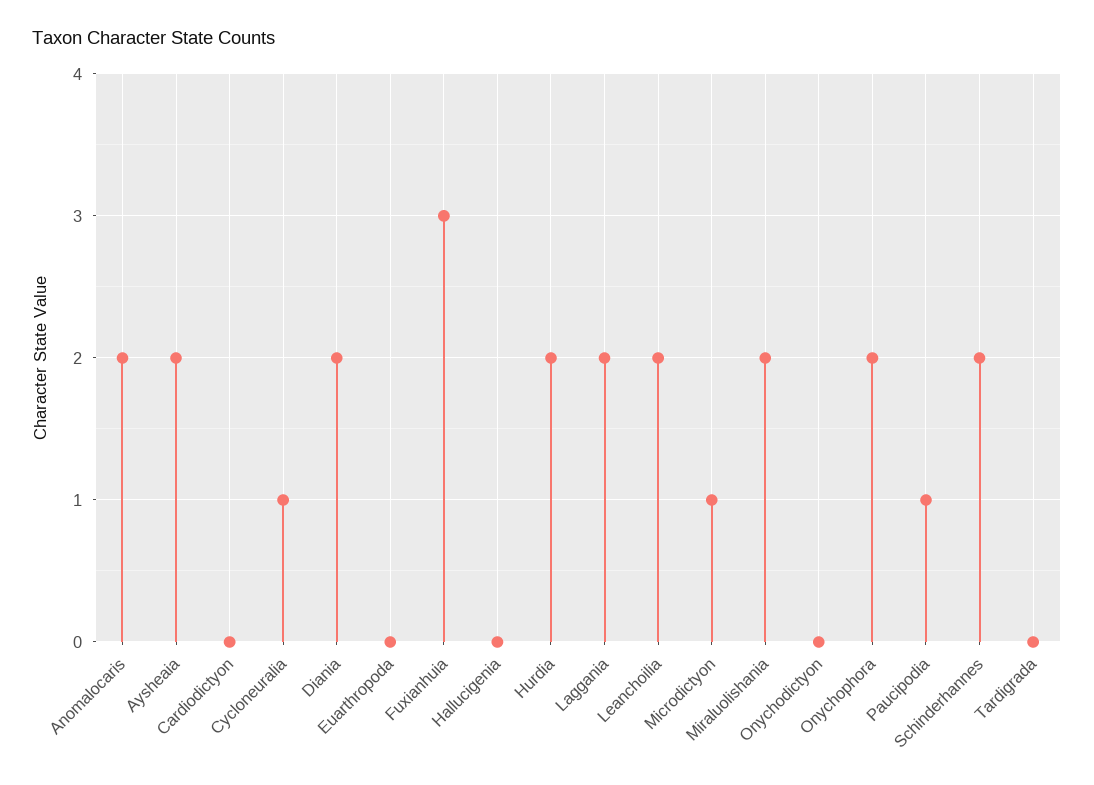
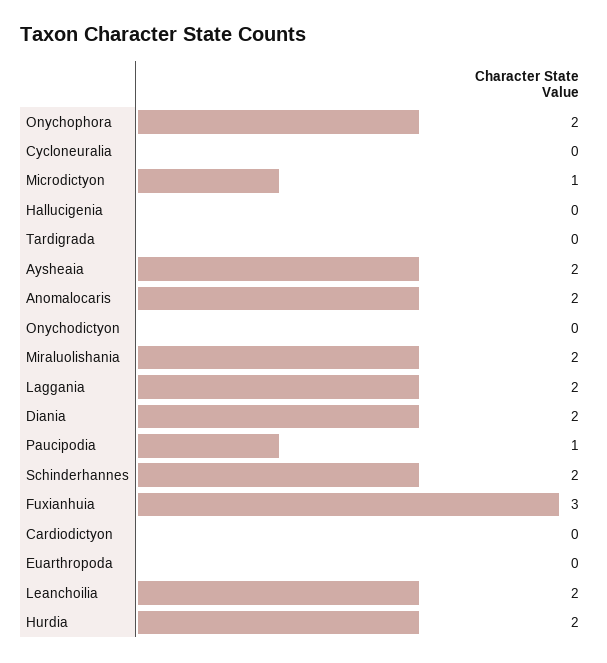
  {
    "Anomalocaris": 2,
    "Aysheaia": 2,
    "Cardiodictyon": 0,
-   "Cycloneuralia": 1,
+   "Cycloneuralia": 0,
    "Diania": 2,
    "Euarthropoda": 0,
    "Fuxianhuia": 3,
    "Hallucigenia": 0,
    "Hurdia": 2,
    "Laggania": 2,
    "Leanchoilia": 2,
    "Microdictyon": 1,
    "Miraluolishania": 2,
    "Onychodictyon": 0,
    "Onychophora": 2,
    "Paucipodia": 1,
    "Schinderhannes": 2,
    "Tardigrada": 0
  }

